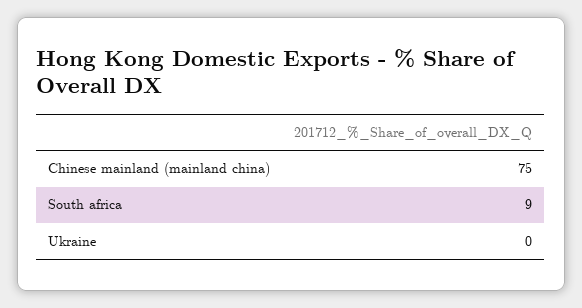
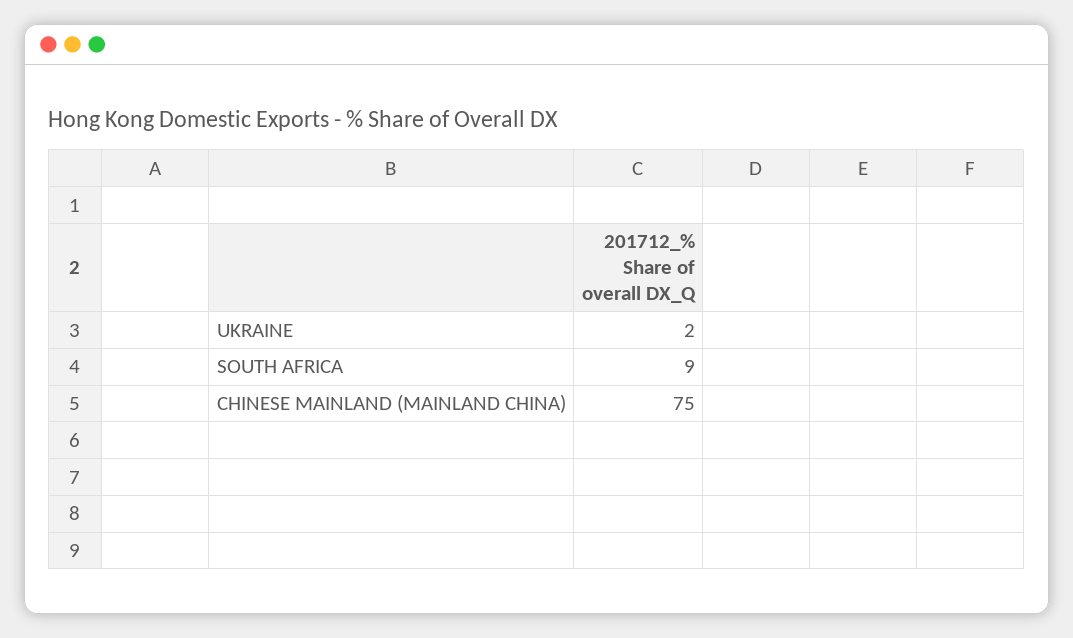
  {
    "Chinese mainland (mainland china)": 75,
    "South africa": 9,
-   "Ukraine": 0
+   "Ukraine": 2
  }

